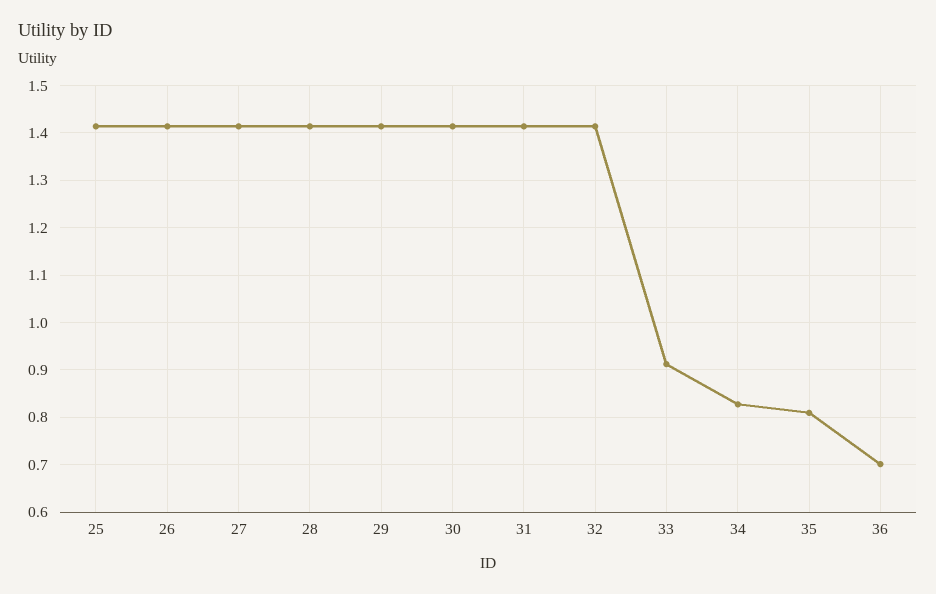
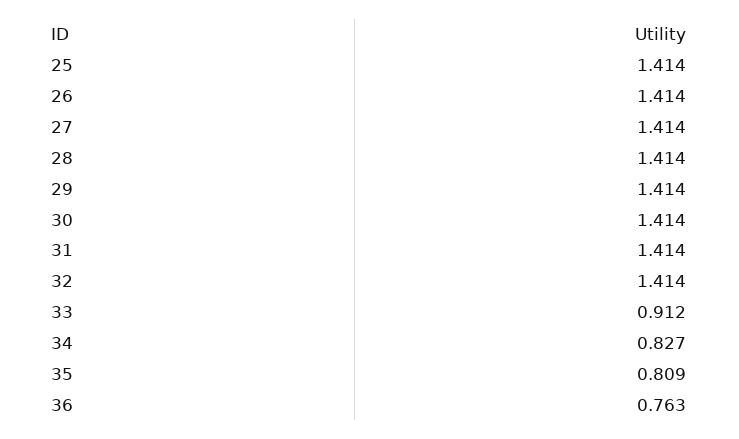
  {
    "25": 1.414,
    "26": 1.414,
    "27": 1.414,
    "28": 1.414,
    "29": 1.414,
    "30": 1.414,
    "31": 1.414,
    "32": 1.414,
    "33": 0.912,
    "34": 0.827,
    "35": 0.809,
-   "36": 0.7
+   "36": 0.763
  }

